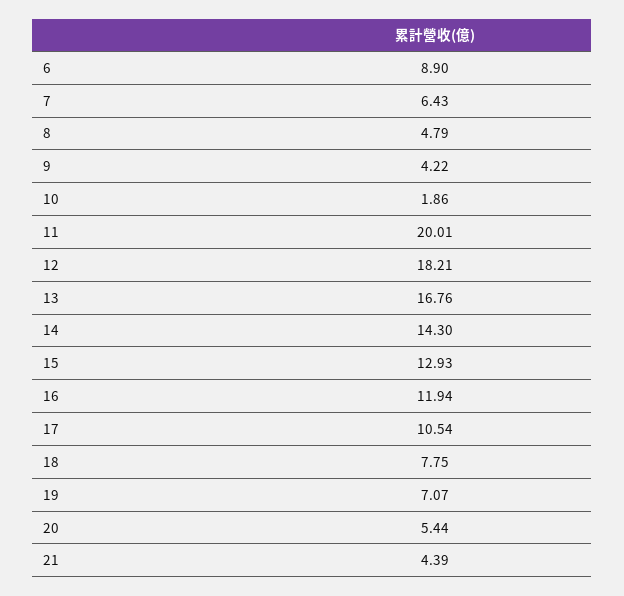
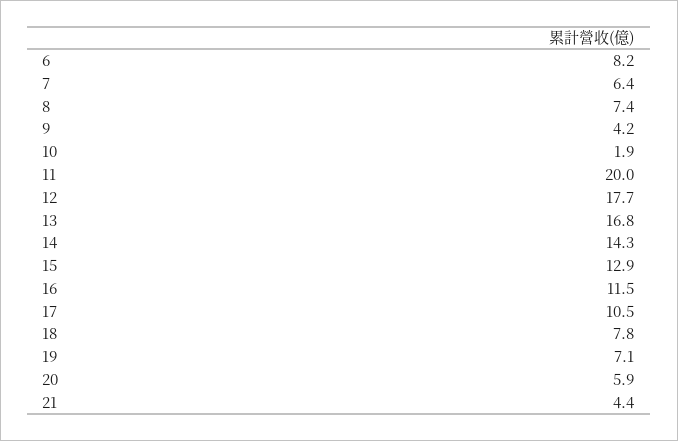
  {
-   "6": 8.9,
+   "6": 8.2,
    "7": 6.43,
-   "8": 4.79,
+   "8": 7.4,
    "9": 4.22,
    "10": 1.86,
    "11": 20.01,
-   "12": 18.21,
+   "12": 17.7,
    "13": 16.76,
    "14": 14.3,
    "15": 12.93,
-   "16": 11.94,
+   "16": 11.5,
    "17": 10.54,
    "18": 7.75,
    "19": 7.07,
-   "20": 5.44,
+   "20": 5.9,
    "21": 4.39
  }

